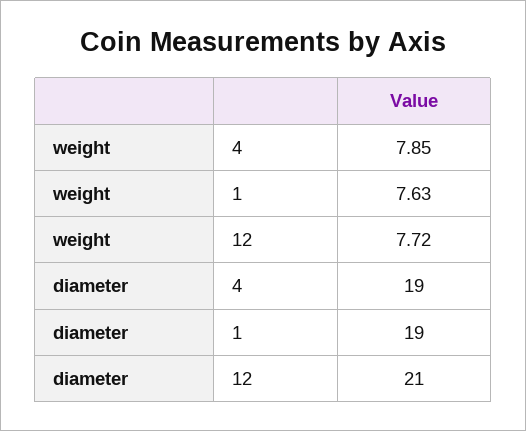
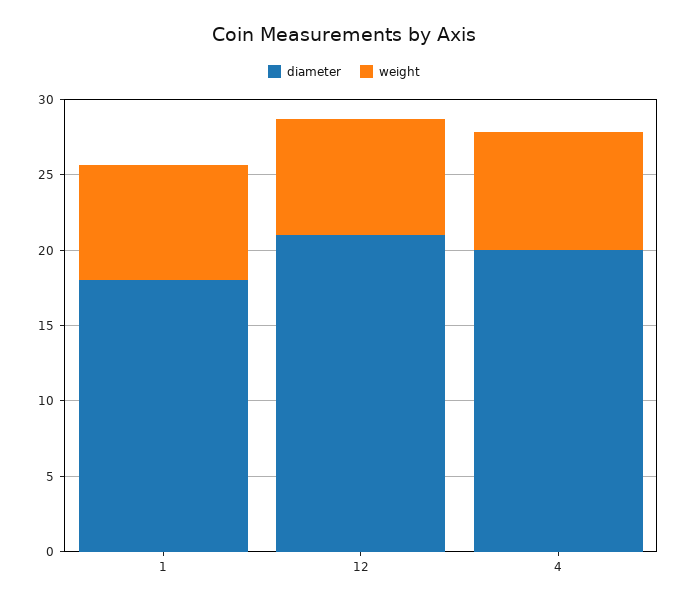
  {
    "weight": {
      "4": 7.85,
      "1": 7.63,
      "12": 7.72
    },
    "diameter": {
-     "4": 19,
+     "4": 20,
-     "1": 19,
+     "1": 18,
      "12": 21
    }
  }

